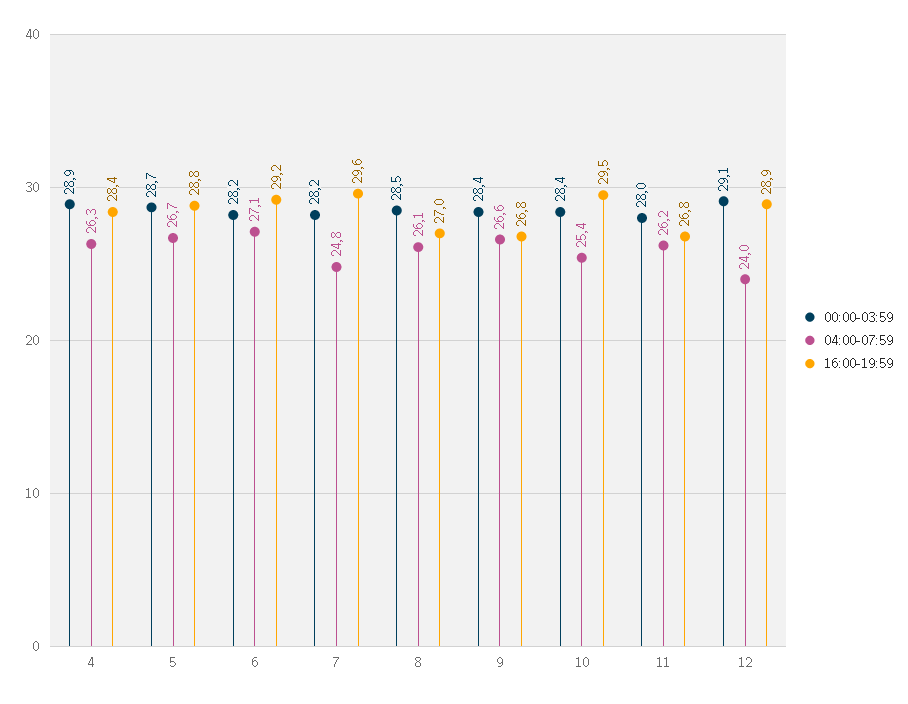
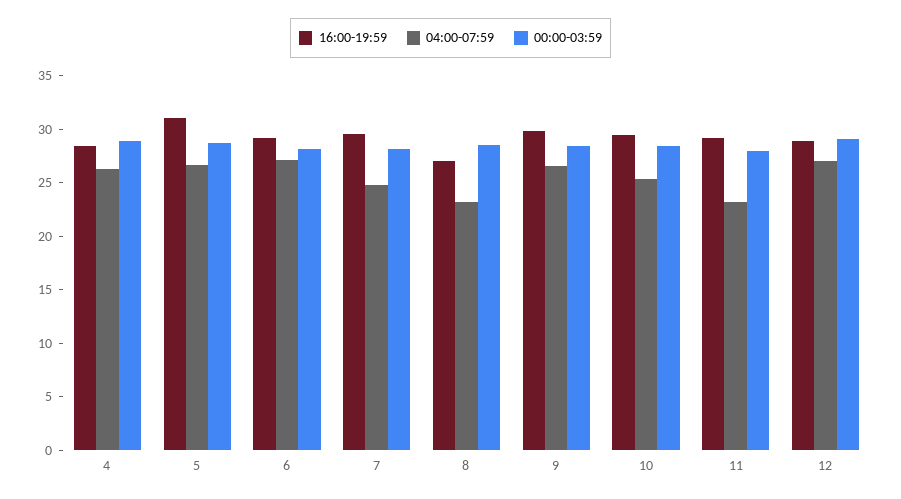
  {
    "00:00-03:59": {
      "4": 28.9,
      "5": 28.7,
      "6": 28.2,
      "7": 28.2,
      "8": 28.5,
      "9": 28.4,
      "10": 28.4,
      "11": 28,
      "12": 29.1
    },
    "04:00-07:59": {
      "4": 26.3,
      "5": 26.7,
      "6": 27.1,
      "7": 24.8,
-     "8": 26.1,
+     "8": 23,
      "9": 26.6,
      "10": 25.4,
-     "11": 26.2,
+     "11": 23,
-     "12": 24
+     "12": 27
    },
    "16:00-19:59": {
      "4": 28.4,
-     "5": 28.8,
+     "5": 31,
      "6": 29.2,
      "7": 29.6,
      "8": 27,
-     "9": 26.8,
+     "9": 30,
      "10": 29.5,
-     "11": 26.8,
+     "11": 29,
      "12": 28.9
    }
  }

